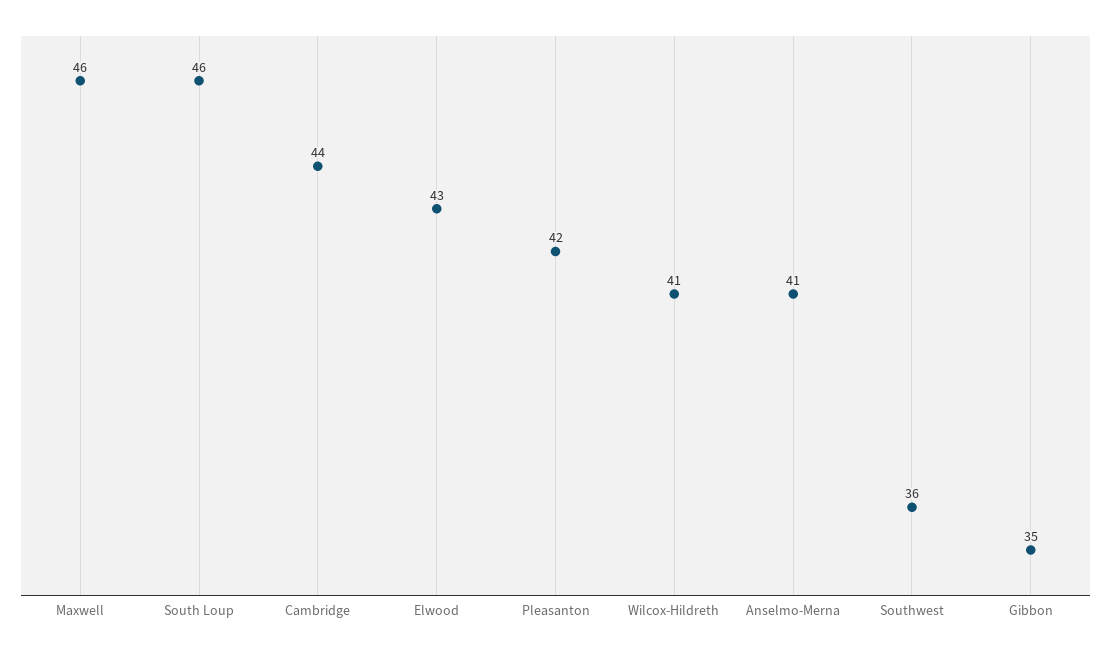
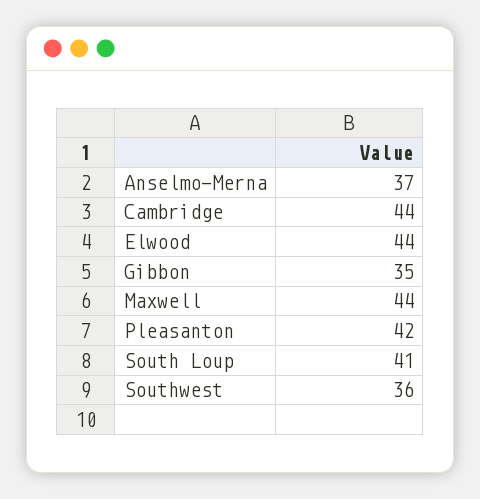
  {
-   "Maxwell": 46,
+   "Maxwell": 44,
-   "South Loup": 46,
+   "South Loup": 41,
    "Cambridge": 44,
-   "Elwood": 43,
+   "Elwood": 44,
    "Pleasanton": 42,
-   "Wilcox-Hildreth": 41,
-   "Anselmo-Merna": 41,
+   "Anselmo-Merna": 37,
    "Southwest": 36,
    "Gibbon": 35
  }

